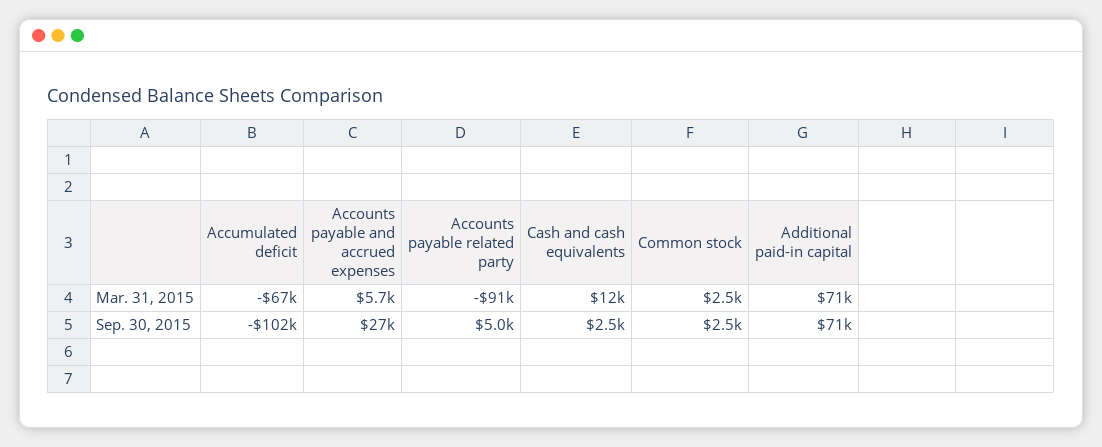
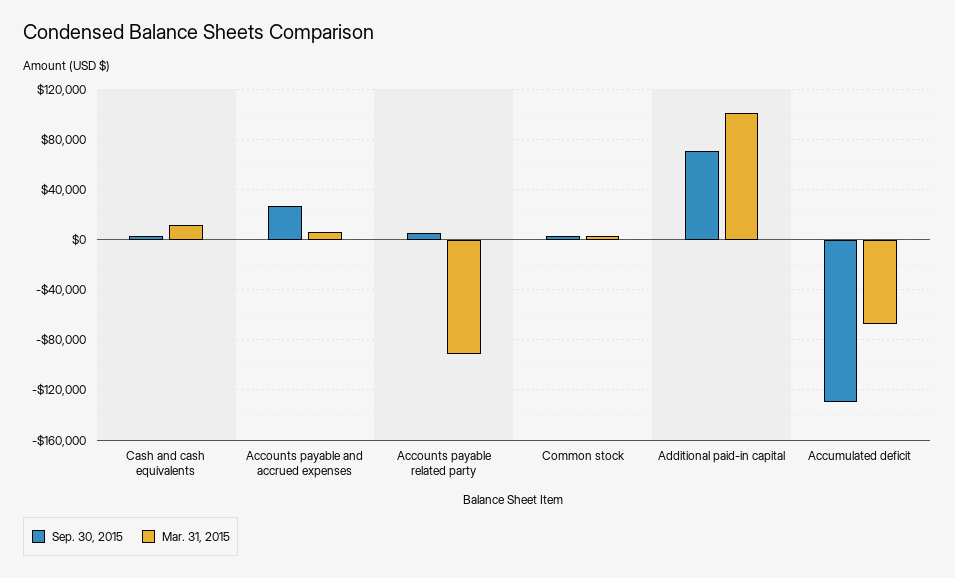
  {
    "Mar. 31, 2015": {
      "Accumulated deficit": -67000,
      "Accounts payable and accrued expenses": 5700,
      "Accounts payable related party": -91000,
      "Cash and cash equivalents": 12000,
      "Common stock": 2500,
-     "Additional paid-in capital": 71000
+     "Additional paid-in capital": 100000
    },
    "Sep. 30, 2015": {
-     "Accumulated deficit": -102000,
+     "Accumulated deficit": -130000,
      "Accounts payable and accrued expenses": 27000,
      "Accounts payable related party": 5000,
      "Cash and cash equivalents": 2500,
      "Common stock": 2500,
      "Additional paid-in capital": 71000
    }
  }

